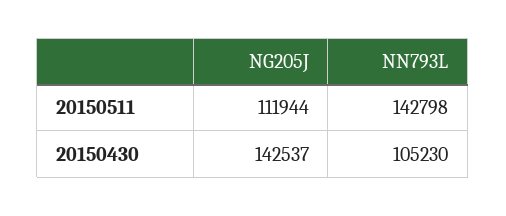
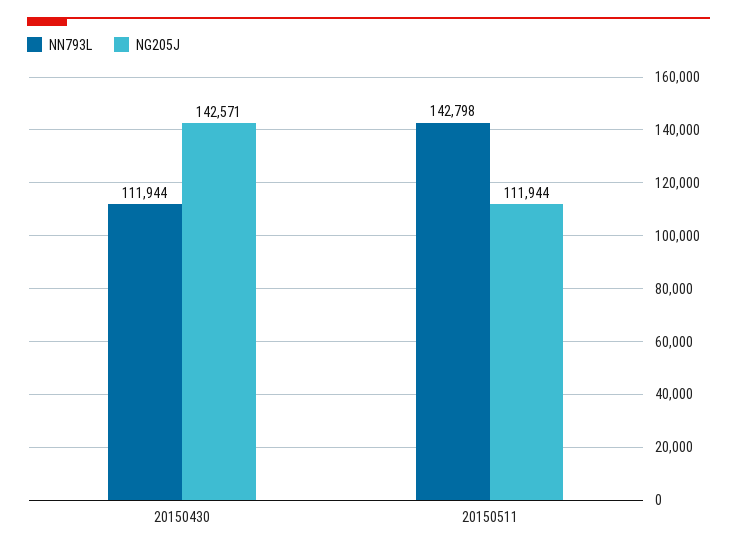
  {
    "NG205J": {
      "20150511": 111944,
-     "20150430": 142537
+     "20150430": 142571
    },
    "NN793L": {
      "20150511": 142798,
-     "20150430": 105230
+     "20150430": 111944
    }
  }

